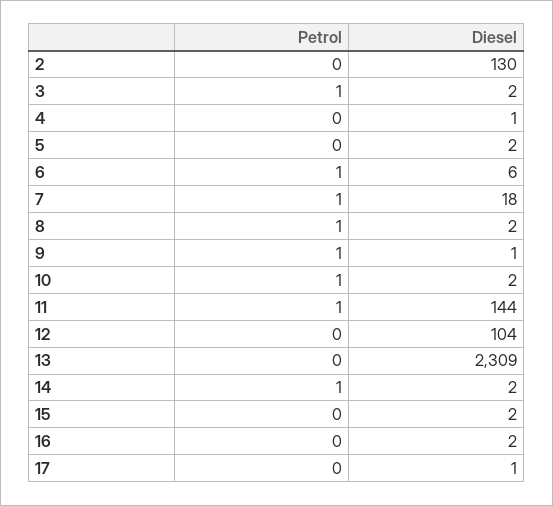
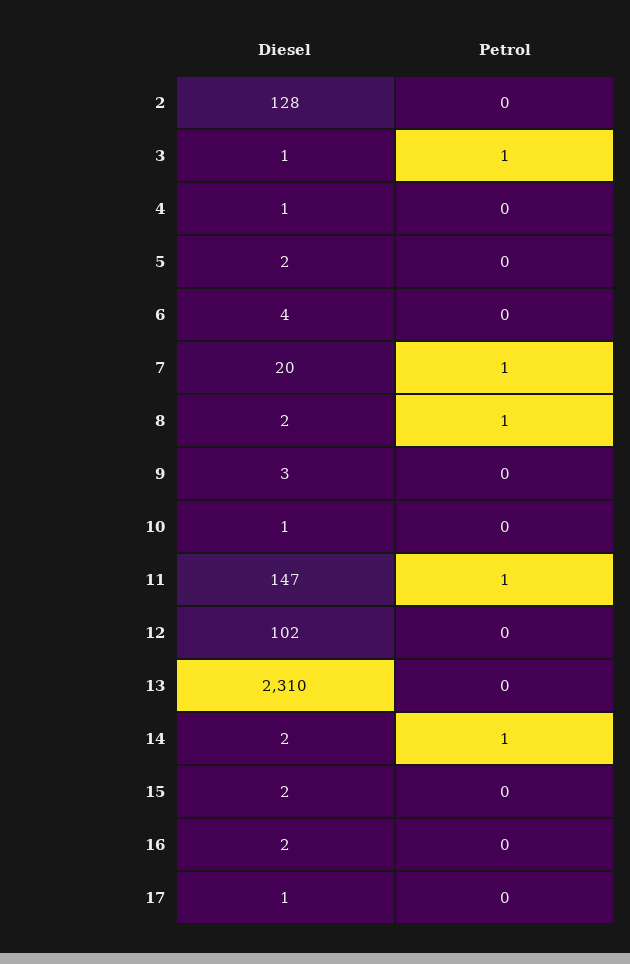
  {
    "Petrol": {
      "2": 0,
      "3": 1,
      "4": 0,
      "5": 0,
-     "6": 1,
+     "6": 0,
      "7": 1,
      "8": 1,
-     "9": 1,
+     "9": 0,
-     "10": 1,
+     "10": 0,
      "11": 1,
      "12": 0,
      "13": 0,
      "14": 1,
      "15": 0,
      "16": 0,
      "17": 0
    },
    "Diesel": {
-     "2": 130,
+     "2": 128,
-     "3": 2,
+     "3": 1,
      "4": 1,
      "5": 2,
-     "6": 6,
+     "6": 4,
-     "7": 18,
+     "7": 20,
      "8": 2,
-     "9": 1,
+     "9": 3,
-     "10": 2,
+     "10": 1,
-     "11": 144,
+     "11": 147,
-     "12": 104,
+     "12": 102,
-     "13": 2309,
+     "13": 2310,
      "14": 2,
      "15": 2,
      "16": 2,
      "17": 1
    }
  }

